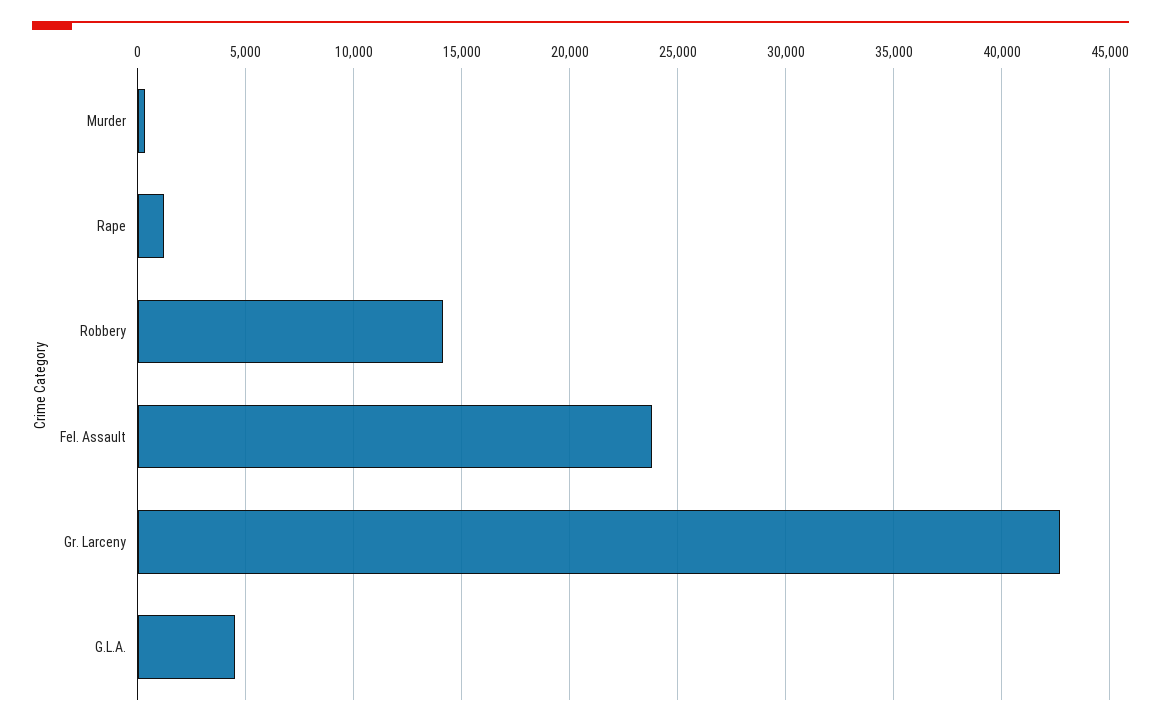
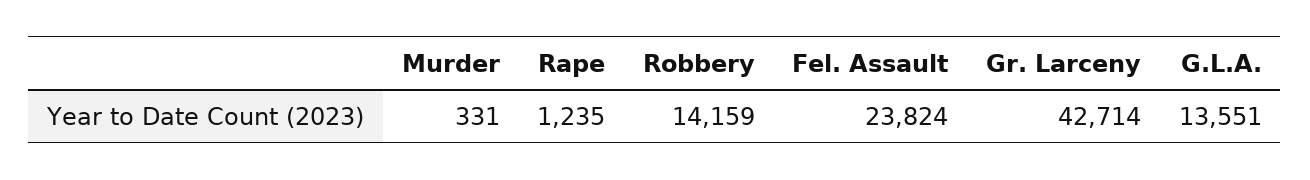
  {
    "Murder": 331,
    "Rape": 1235,
    "Robbery": 14159,
    "Fel. Assault": 23824,
    "Gr. Larceny": 42714,
-   "G.L.A.": 4500
+   "G.L.A.": 13551
  }

